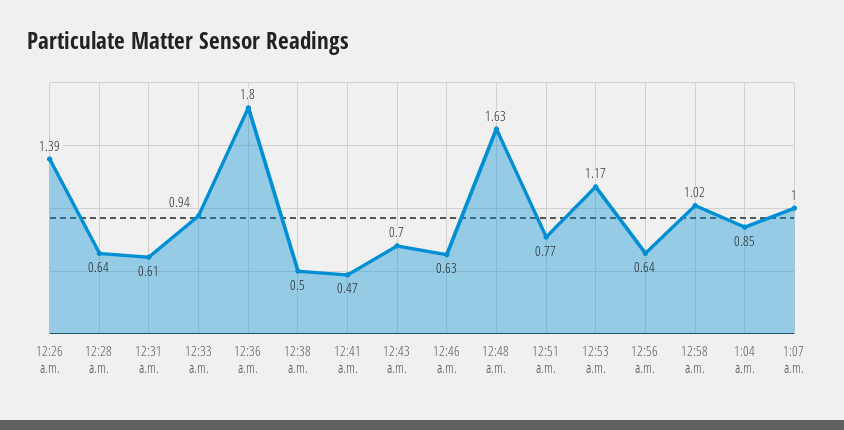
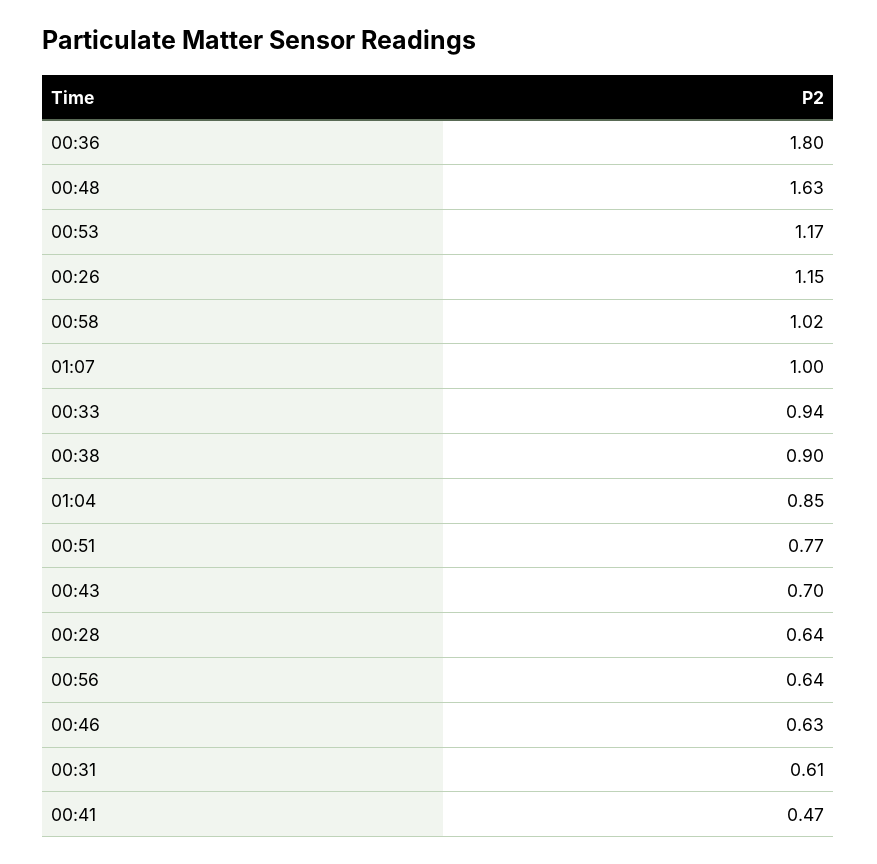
  {
-   "12:26 a.m.": 1.39,
+   "12:26 a.m.": 1.15,
    "12:28 a.m.": 0.64,
    "12:31 a.m.": 0.61,
    "12:33 a.m.": 0.94,
    "12:36 a.m.": 1.8,
-   "12:38 a.m.": 0.5,
+   "12:38 a.m.": 0.9,
    "12:41 a.m.": 0.47,
    "12:43 a.m.": 0.7,
    "12:46 a.m.": 0.63,
    "12:48 a.m.": 1.63,
    "12:51 a.m.": 0.77,
    "12:53 a.m.": 1.17,
    "12:56 a.m.": 0.64,
    "12:58 a.m.": 1.02,
    "1:04 a.m.": 0.85,
    "1:07 a.m.": 1
  }

